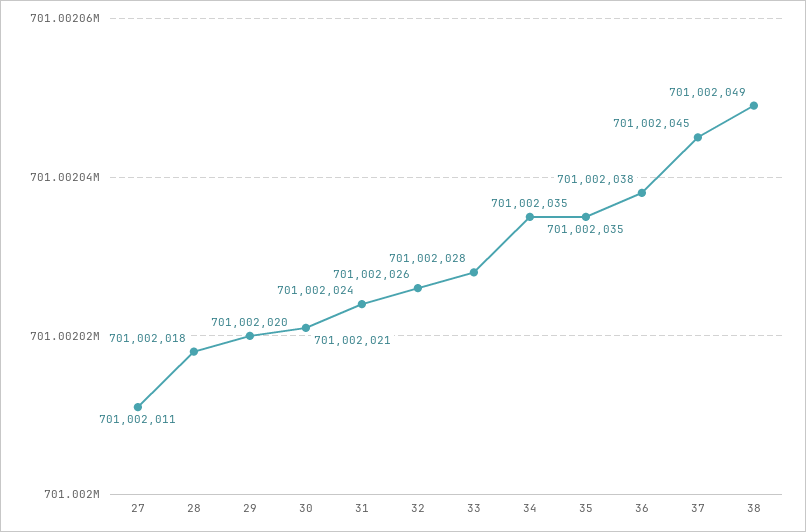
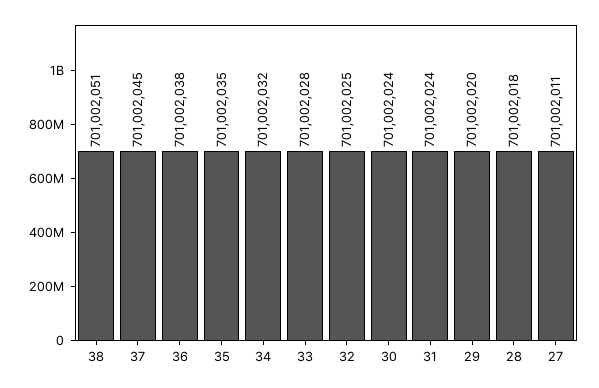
  {
    "27": 701002011,
    "28": 701002018,
    "29": 701002020,
-   "30": 701002021,
+   "30": 701002024,
    "31": 701002024,
-   "32": 701002026,
+   "32": 701002025,
    "33": 701002028,
-   "34": 701002035,
+   "34": 701002032,
    "35": 701002035,
    "36": 701002038,
    "37": 701002045,
-   "38": 701002049
+   "38": 701002051
  }

